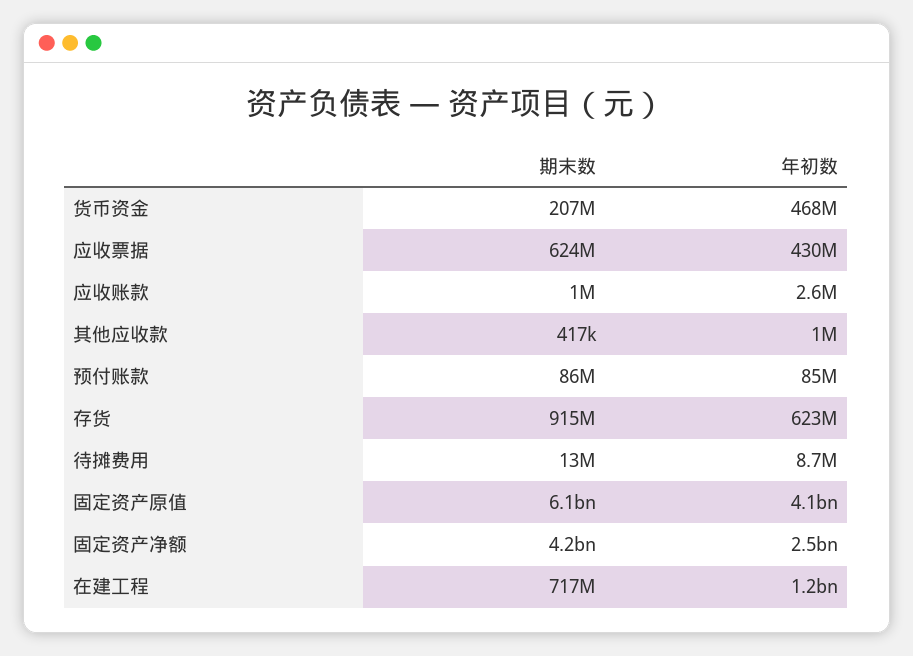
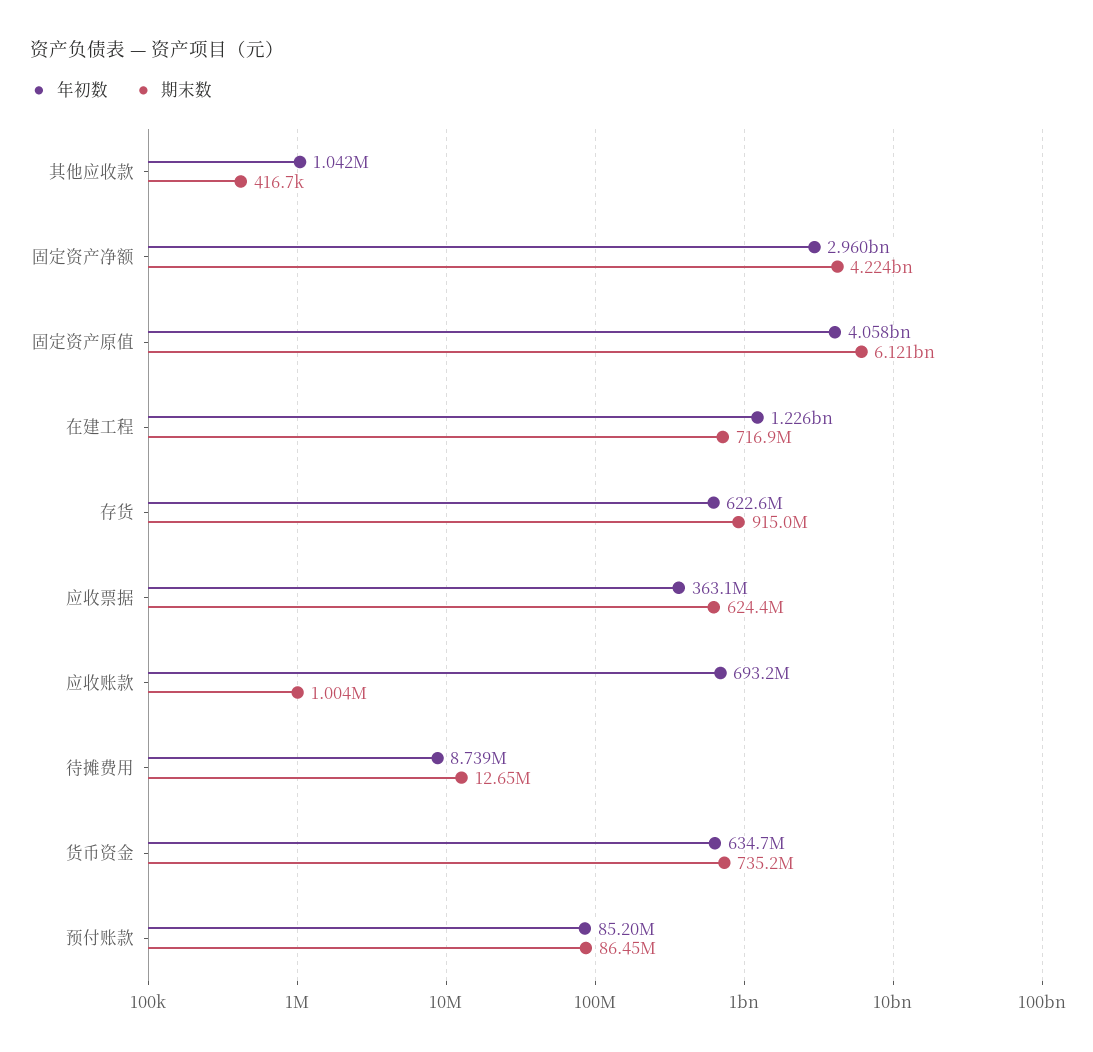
  {
    "期末数": {
-     "货币资金": 207000000,
+     "货币资金": 735200000,
      "应收票据": 624400000,
      "应收账款": 1004000,
      "其他应收款": 416700,
      "预付账款": 86450000,
      "存货": 915000000,
      "待摊费用": 12650000,
      "固定资产原值": 6121000000,
      "固定资产净额": 4224000000,
      "在建工程": 716900000
    },
    "年初数": {
-     "货币资金": 468000000,
+     "货币资金": 634700000,
-     "应收票据": 430000000,
+     "应收票据": 363100000,
-     "应收账款": 2600000,
+     "应收账款": 693200000,
      "其他应收款": 1042000,
      "预付账款": 85200000,
      "存货": 622600000,
      "待摊费用": 8739000,
      "固定资产原值": 4058000000,
-     "固定资产净额": 2500000000,
+     "固定资产净额": 2960000000,
      "在建工程": 1226000000
    }
  }

